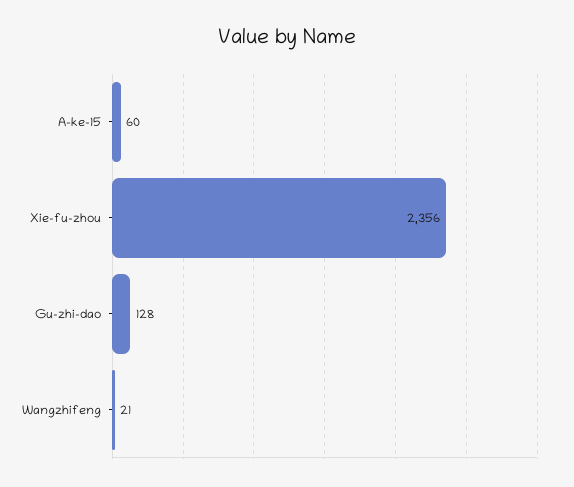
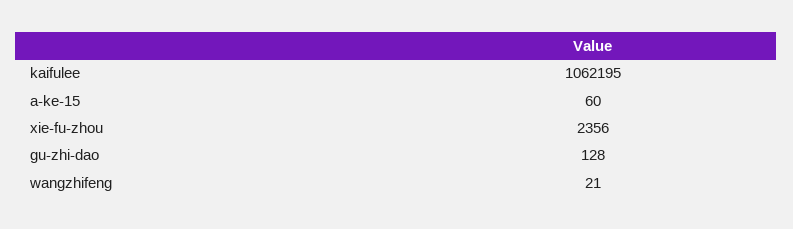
  {
    "A-ke-15": 60,
    "Xie-fu-zhou": 2356,
    "Gu-zhi-dao": 128,
-   "Wangzhifeng": 21
+   "Wangzhifeng": 21,
+   "kaifulee": 1062195
  }

